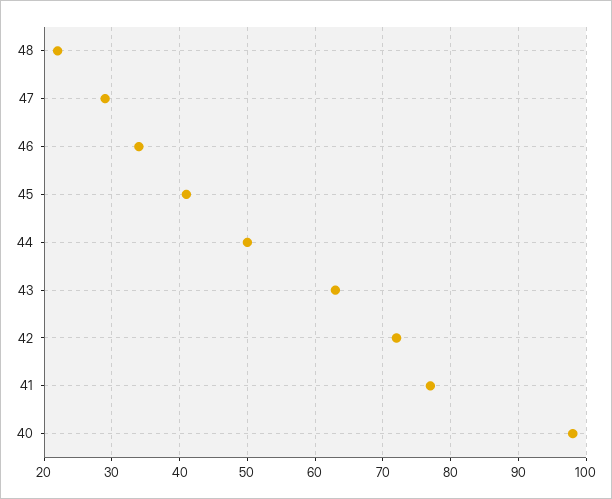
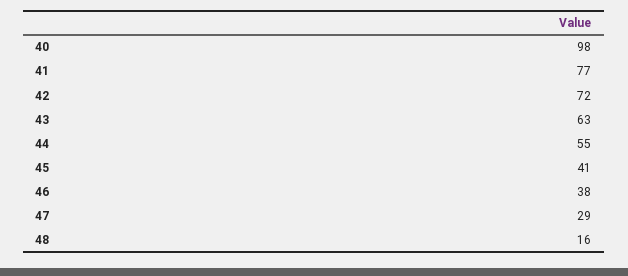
  {
-   "48": 22,
+   "48": 16,
    "47": 29,
-   "46": 34,
+   "46": 38,
    "45": 41,
-   "44": 50,
+   "44": 55,
    "43": 63,
    "42": 72,
    "41": 77,
    "40": 98
  }

